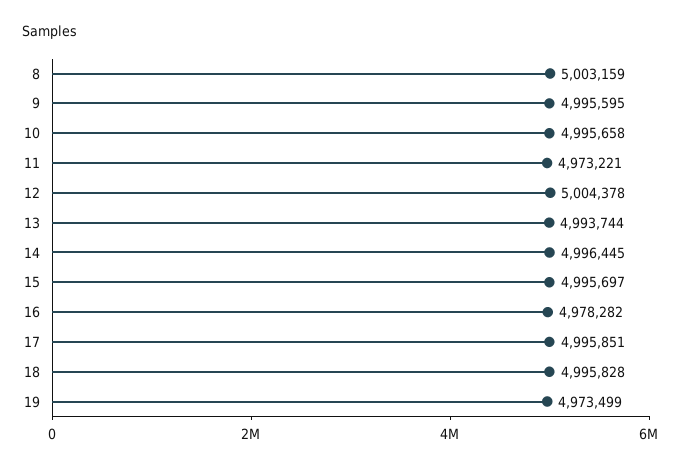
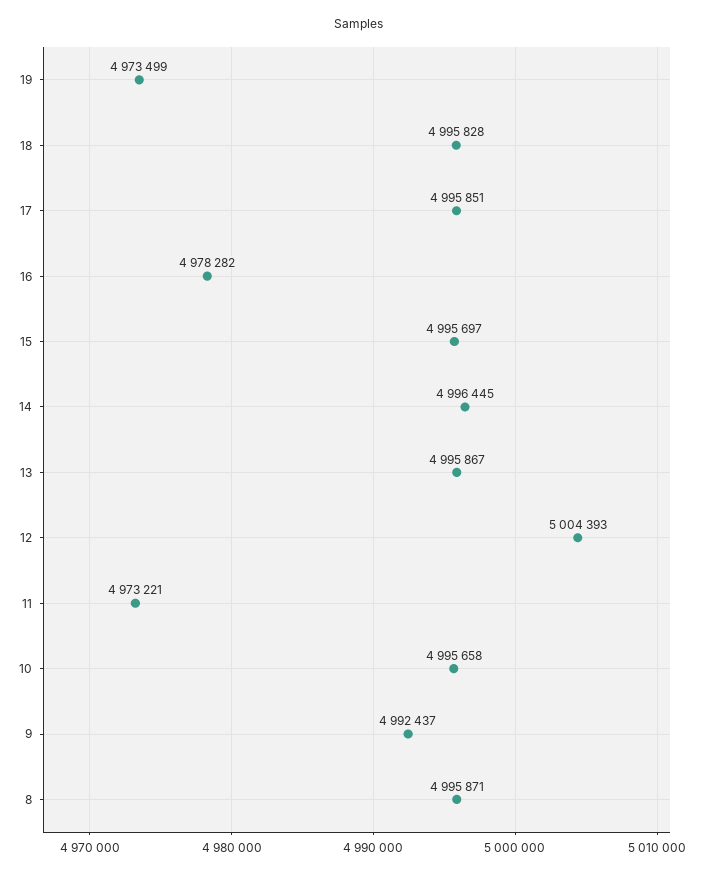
  {
-   "8": 5003159,
+   "8": 4995871,
-   "9": 4995595,
+   "9": 4992437,
    "10": 4995658,
    "11": 4973221,
-   "12": 5004378,
+   "12": 5004393,
-   "13": 4993744,
+   "13": 4995867,
    "14": 4996445,
    "15": 4995697,
    "16": 4978282,
    "17": 4995851,
    "18": 4995828,
    "19": 4973499
  }

